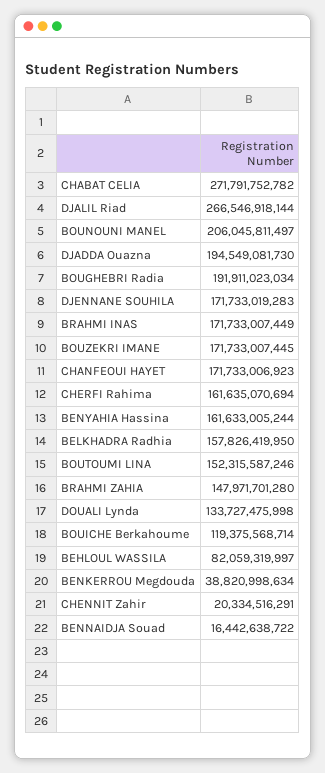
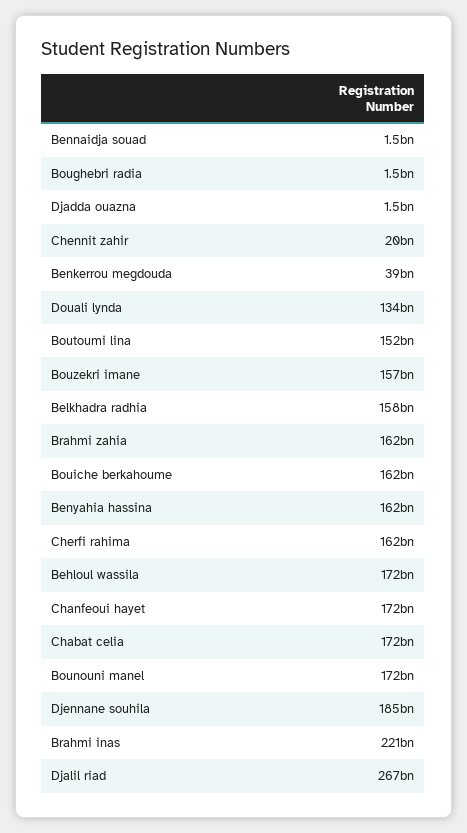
  {
-   "CHABAT CELIA": 271791752782,
+   "CHABAT CELIA": 172000000000,
    "DJALIL Riad": 266546918144,
-   "BOUNOUNI MANEL": 206045811497,
+   "BOUNOUNI MANEL": 172000000000,
-   "DJADDA Ouazna": 194549081730,
+   "DJADDA Ouazna": 1500000000,
-   "BOUGHEBRI Radia": 191911023034,
+   "BOUGHEBRI Radia": 1500000000,
-   "DJENNANE SOUHILA": 171733019283,
+   "DJENNANE SOUHILA": 185000000000,
-   "BRAHMI INAS": 171733007449,
+   "BRAHMI INAS": 221000000000,
-   "BOUZEKRI IMANE": 171733007445,
+   "BOUZEKRI IMANE": 157000000000,
    "CHANFEOUI HAYET": 171733006923,
    "CHERFI Rahima": 161635070694,
    "BENYAHIA Hassina": 161633005244,
    "BELKHADRA Radhia": 157826419950,
    "BOUTOUMI LINA": 152315587246,
-   "BRAHMI ZAHIA": 147971701280,
+   "BRAHMI ZAHIA": 162000000000,
    "DOUALI Lynda": 133727475998,
-   "BOUICHE Berkahoume": 119375568714,
+   "BOUICHE Berkahoume": 162000000000,
-   "BEHLOUL WASSILA": 82059319997,
+   "BEHLOUL WASSILA": 172000000000,
    "BENKERROU Megdouda": 38820998634,
    "CHENNIT Zahir": 20334516291,
-   "BENNAIDJA Souad": 16442638722
+   "BENNAIDJA Souad": 1500000000
  }

